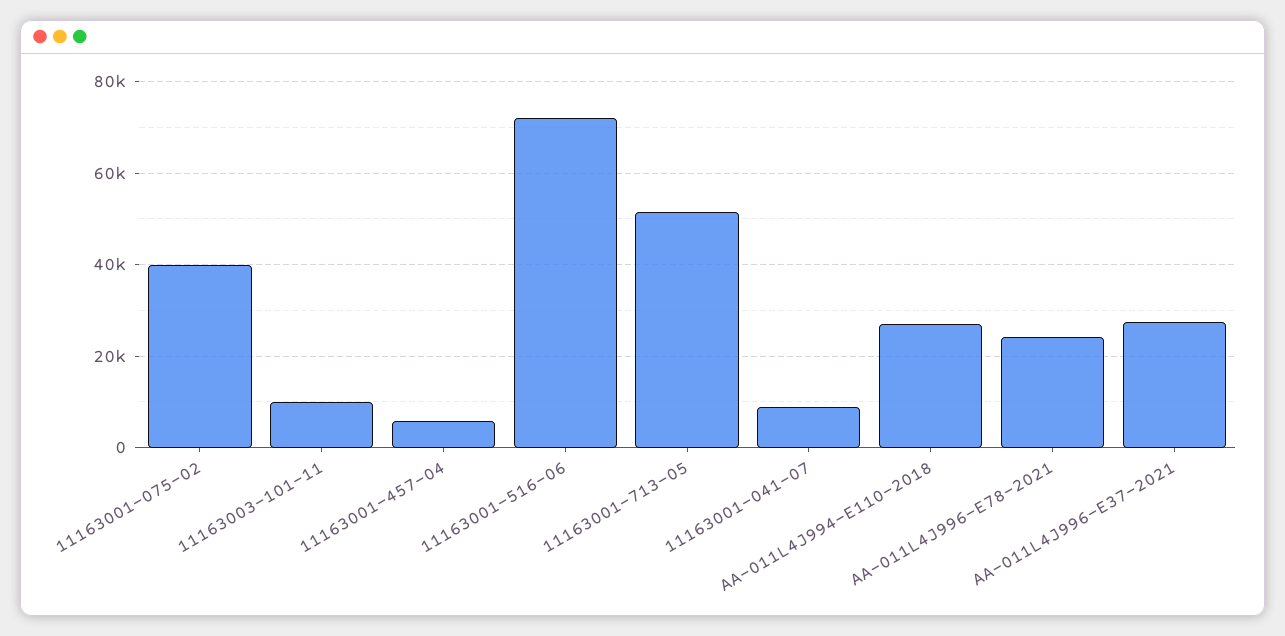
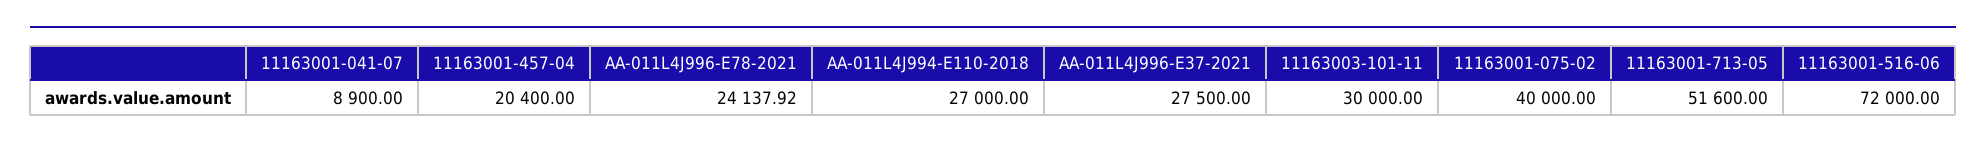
  {
    "11163001-075-02": 40000,
-   "11163003-101-11": 10000,
+   "11163003-101-11": 30000,
-   "11163001-457-04": 6000,
+   "11163001-457-04": 20400,
    "11163001-516-06": 72000,
    "11163001-713-05": 51600,
    "11163001-041-07": 8900,
    "AA-011L4J994-E110-2018": 27000,
    "AA-011L4J996-E78-2021": 24137.92,
    "AA-011L4J996-E37-2021": 27500
  }

